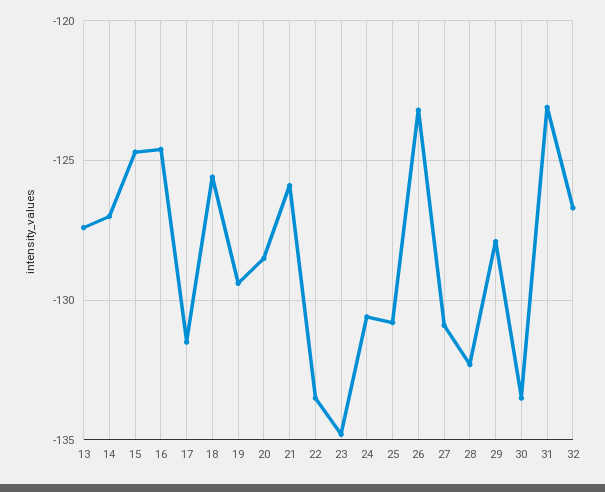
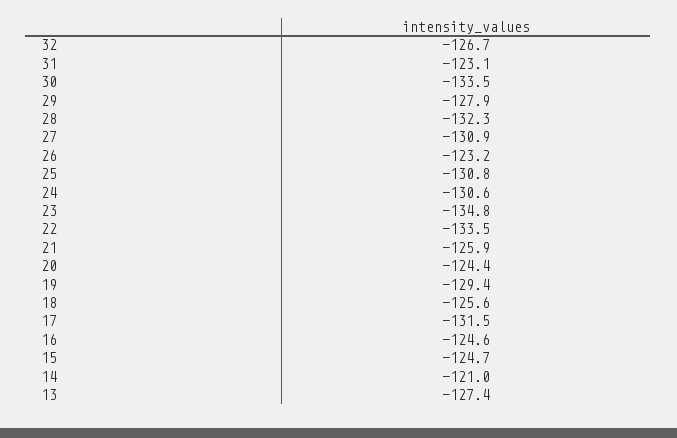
  {
    "13": -127.4,
-   "14": -127,
+   "14": -121,
    "15": -124.7,
    "16": -124.6,
    "17": -131.5,
    "18": -125.6,
    "19": -129.4,
-   "20": -128.5,
+   "20": -124.4,
    "21": -125.9,
    "22": -133.5,
    "23": -134.8,
    "24": -130.6,
    "25": -130.8,
    "26": -123.2,
    "27": -130.9,
    "28": -132.3,
    "29": -127.9,
    "30": -133.5,
    "31": -123.1,
    "32": -126.7
  }

